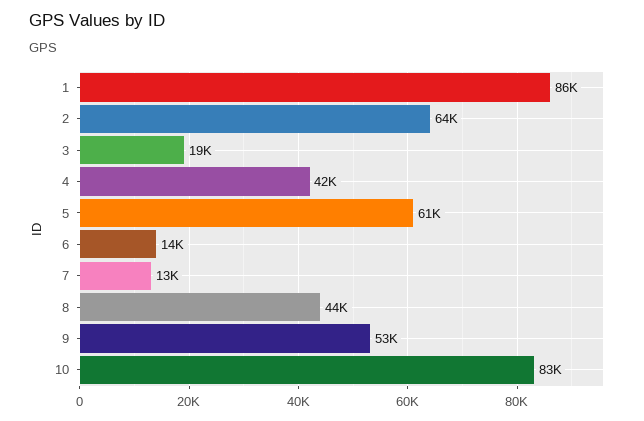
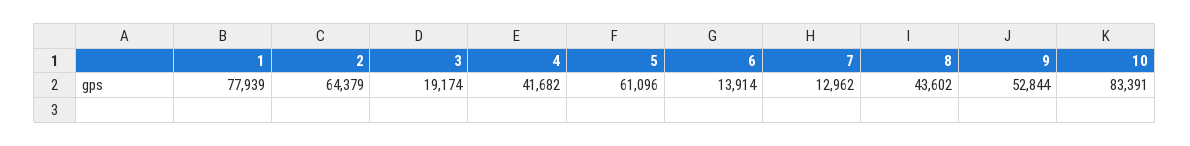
  {
-   "1": 86000,
+   "1": 77939,
    "2": 64379,
    "3": 19174,
    "4": 41682,
    "5": 61096,
    "6": 13914,
    "7": 12962,
    "8": 43602,
    "9": 52844,
    "10": 83391
  }

